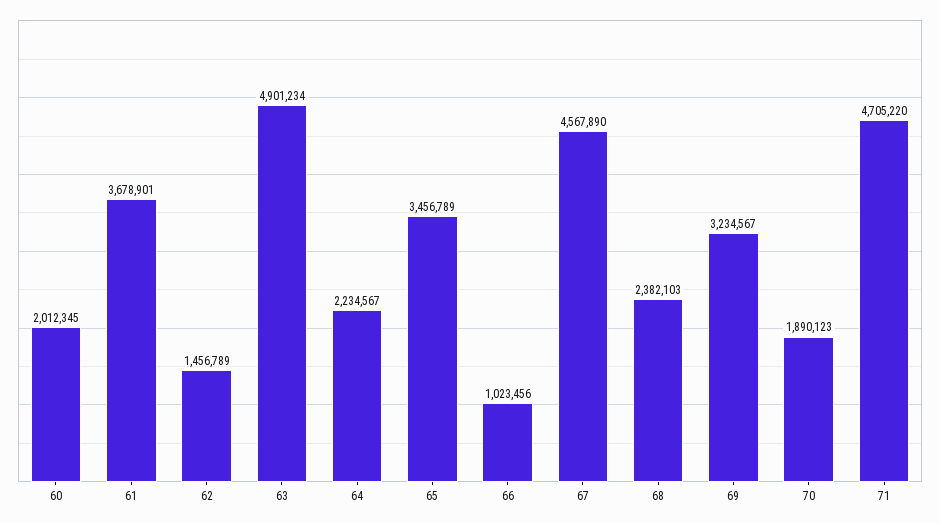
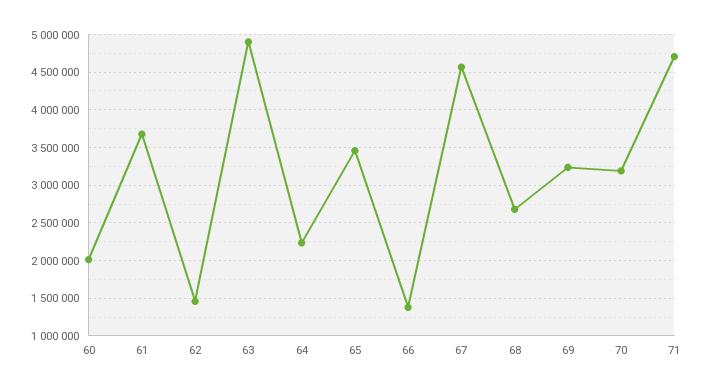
  {
    "60": 2012345,
    "61": 3678901,
    "62": 1456789,
    "63": 4901234,
    "64": 2234567,
    "65": 3456789,
-   "66": 1023456,
+   "66": 1400000,
    "67": 4567890,
-   "68": 2382103,
+   "68": 2700000,
    "69": 3234567,
-   "70": 1890123,
+   "70": 3200000,
    "71": 4705220
  }

